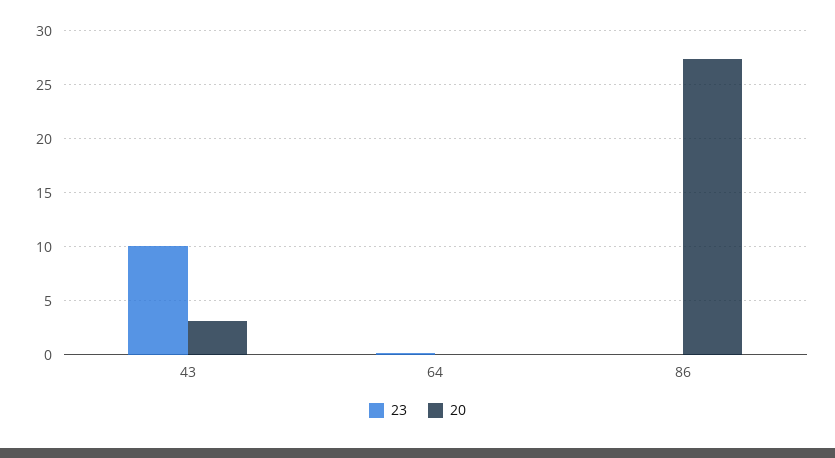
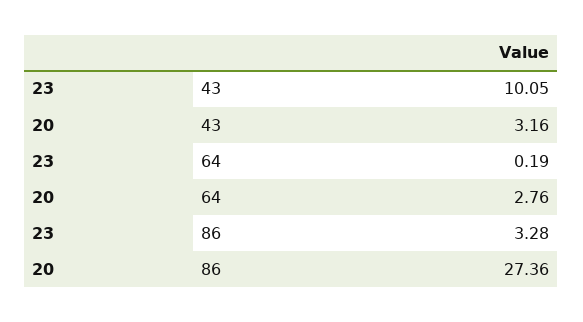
  {
    "23": {
      "43": 10.05,
      "64": 0.19,
-     "86": 0
+     "86": 3.28
    },
    "20": {
      "43": 3.16,
-     "64": 0,
+     "64": 2.76,
      "86": 27.36
    }
  }

